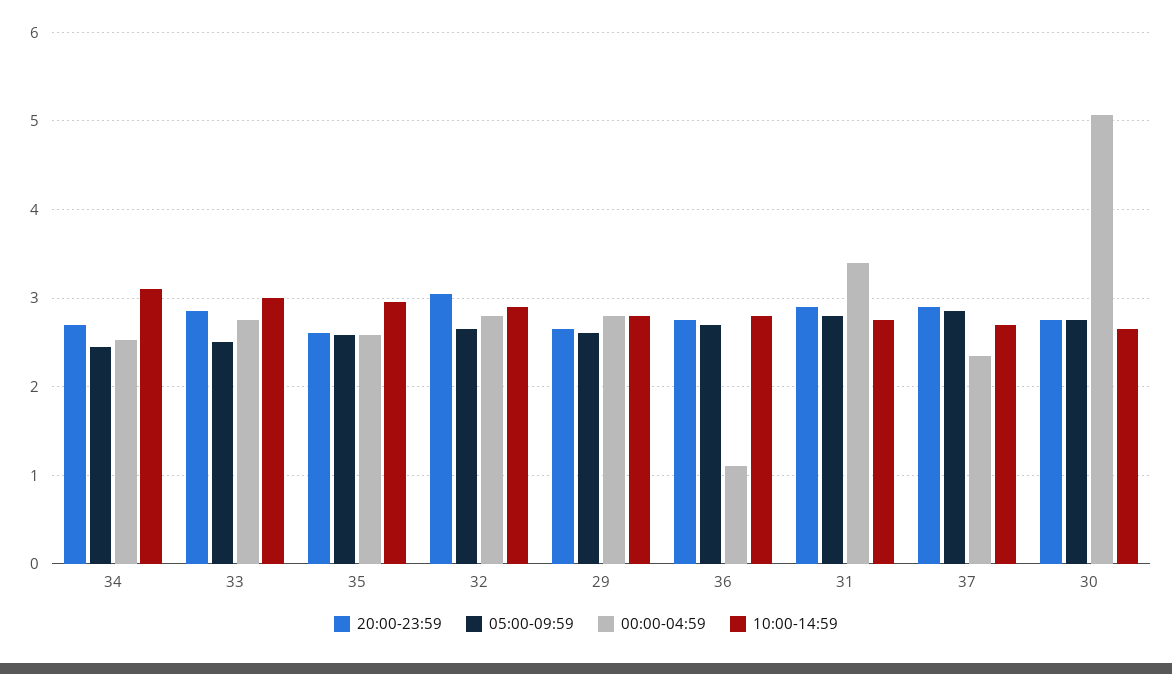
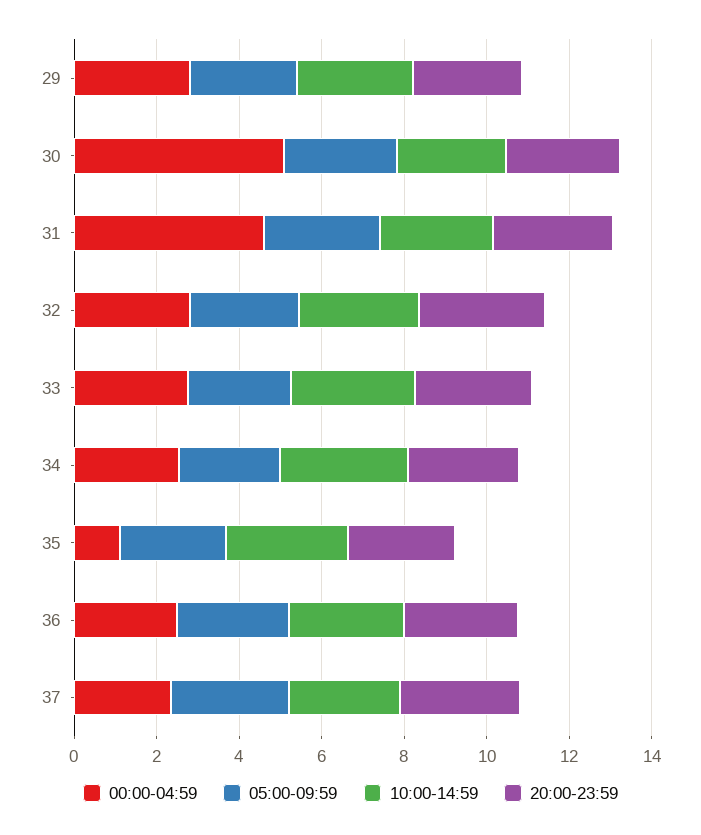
  {
    "20:00-23:59": {
      "34": 2.7,
      "33": 2.9,
      "35": 2.6,
      "32": 3.1,
      "29": 2.7,
      "36": 2.8,
      "31": 2.9,
      "37": 2.9,
      "30": 2.8
    },
    "05:00-09:59": {
      "34": 2.5,
      "33": 2.5,
      "35": 2.6,
      "32": 2.7,
      "29": 2.6,
      "36": 2.7,
      "31": 2.8,
      "37": 2.9,
      "30": 2.8
    },
    "00:00-04:59": {
      "34": 2.5,
      "33": 2.8,
-     "35": 2.6,
+     "35": 1,
      "32": 2.8,
      "29": 2.8,
-     "36": 1.1,
+     "36": 2.5,
-     "31": 3.4,
+     "31": 4.5,
      "37": 2.4,
      "30": 5.1
    },
    "10:00-14:59": {
      "34": 3.1,
      "33": 3,
      "35": 3,
      "32": 2.9,
      "29": 2.8,
      "36": 2.8,
      "31": 2.8,
      "37": 2.7,
      "30": 2.7
    }
  }

